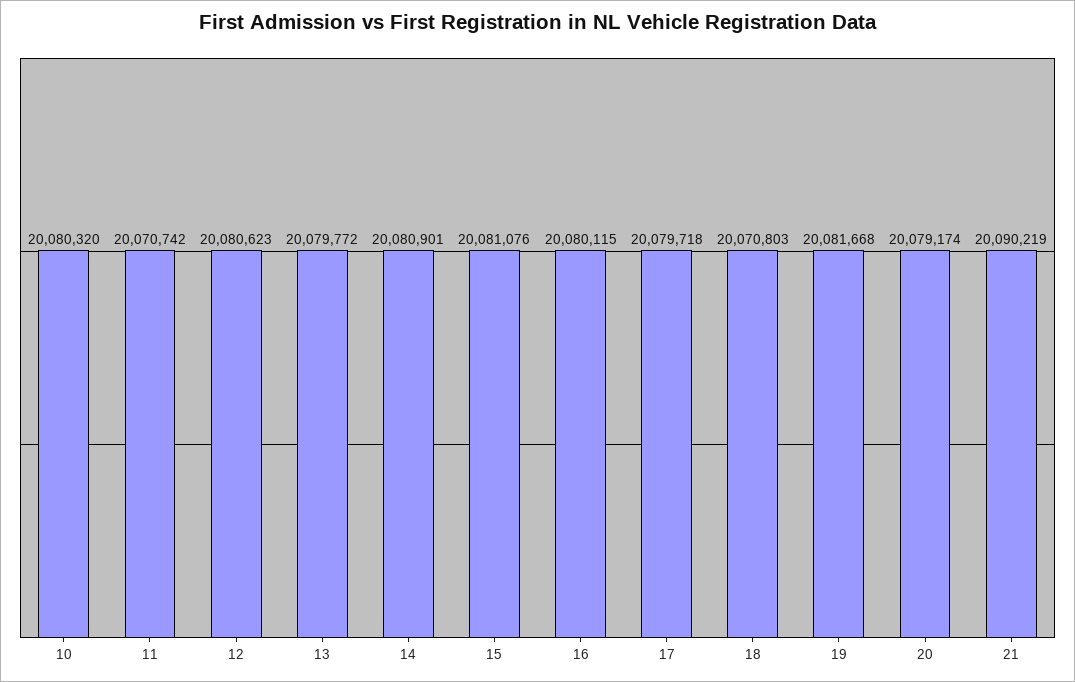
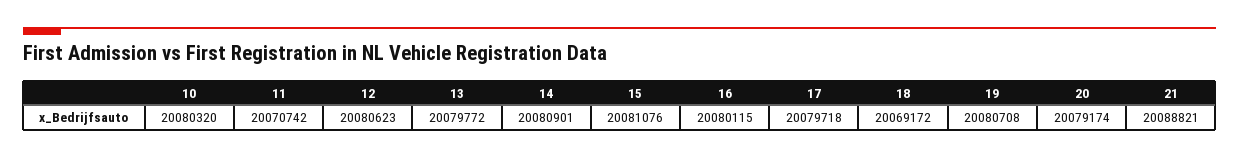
  {
    "10": 20080320,
    "11": 20070742,
    "12": 20080623,
    "13": 20079772,
    "14": 20080901,
    "15": 20081076,
    "16": 20080115,
    "17": 20079718,
-   "18": 20070803,
+   "18": 20069172,
-   "19": 20081668,
+   "19": 20080708,
    "20": 20079174,
-   "21": 20090219
+   "21": 20088821
  }

